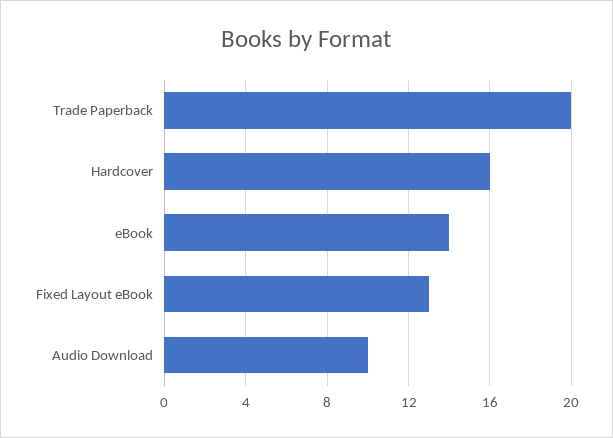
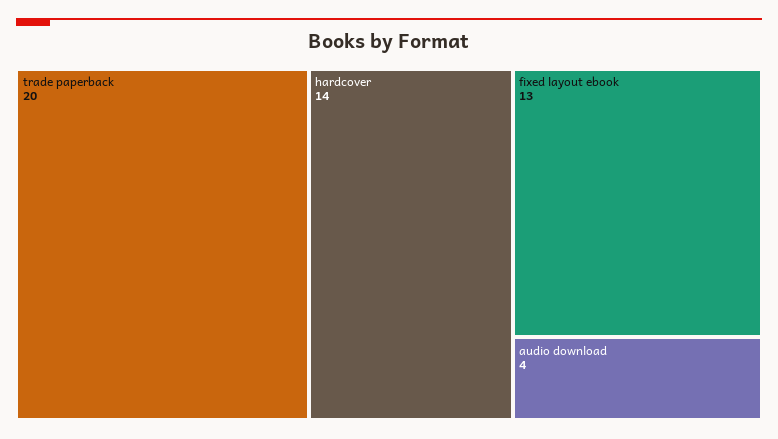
  {
    "Trade Paperback": 20,
-   "Hardcover": 16,
+   "Hardcover": 14,
-   "eBook": 14,
    "Fixed Layout eBook": 13,
-   "Audio Download": 10
+   "Audio Download": 4
  }

